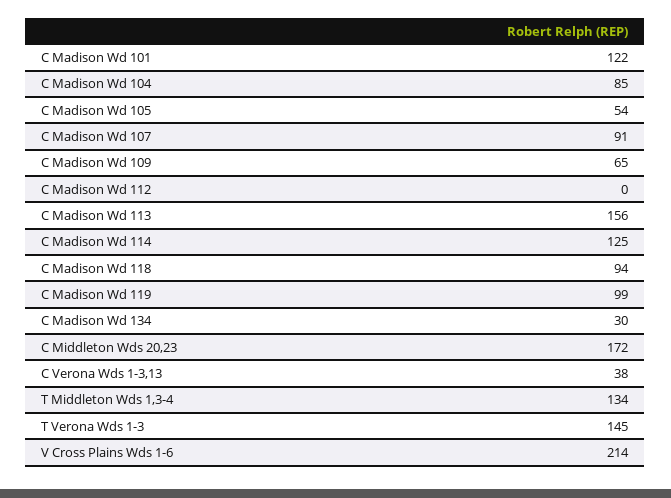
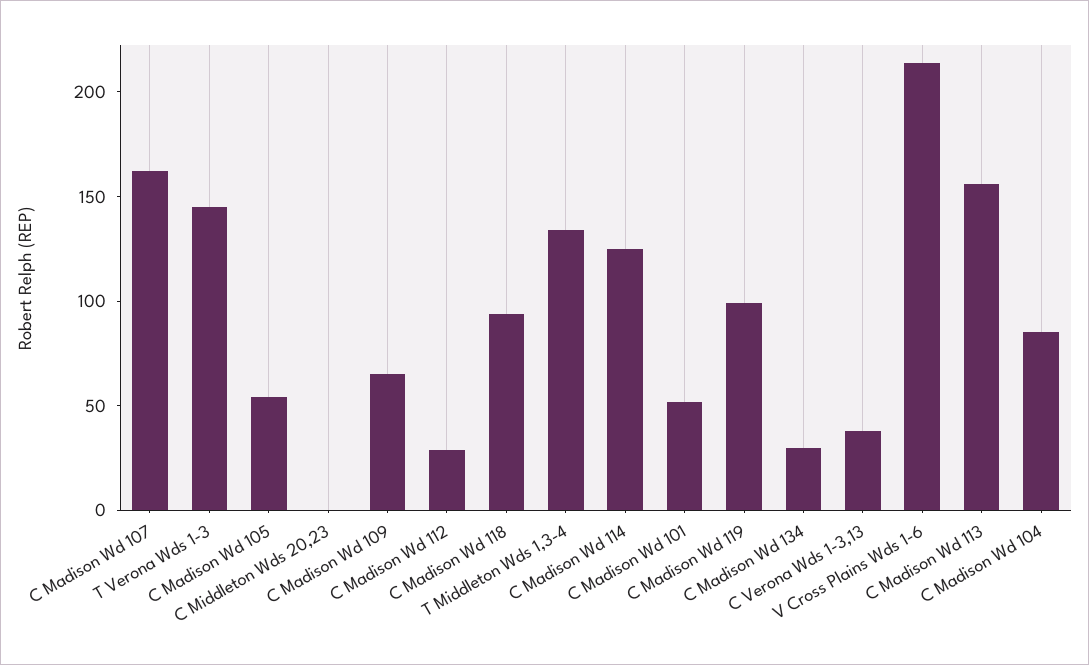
  {
-   "C Madison Wd 101": 122,
+   "C Madison Wd 101": 50,
    "C Madison Wd 104": 85,
    "C Madison Wd 105": 54,
-   "C Madison Wd 107": 91,
+   "C Madison Wd 107": 160,
    "C Madison Wd 109": 65,
-   "C Madison Wd 112": 0,
+   "C Madison Wd 112": 30,
    "C Madison Wd 113": 156,
    "C Madison Wd 114": 125,
    "C Madison Wd 118": 94,
    "C Madison Wd 119": 99,
    "C Madison Wd 134": 30,
-   "C Middleton Wds 20,23": 172,
+   "C Middleton Wds 20,23": 0,
    "C Verona Wds 1-3,13": 38,
    "T Middleton Wds 1,3-4": 134,
    "T Verona Wds 1-3": 145,
    "V Cross Plains Wds 1-6": 214
  }

